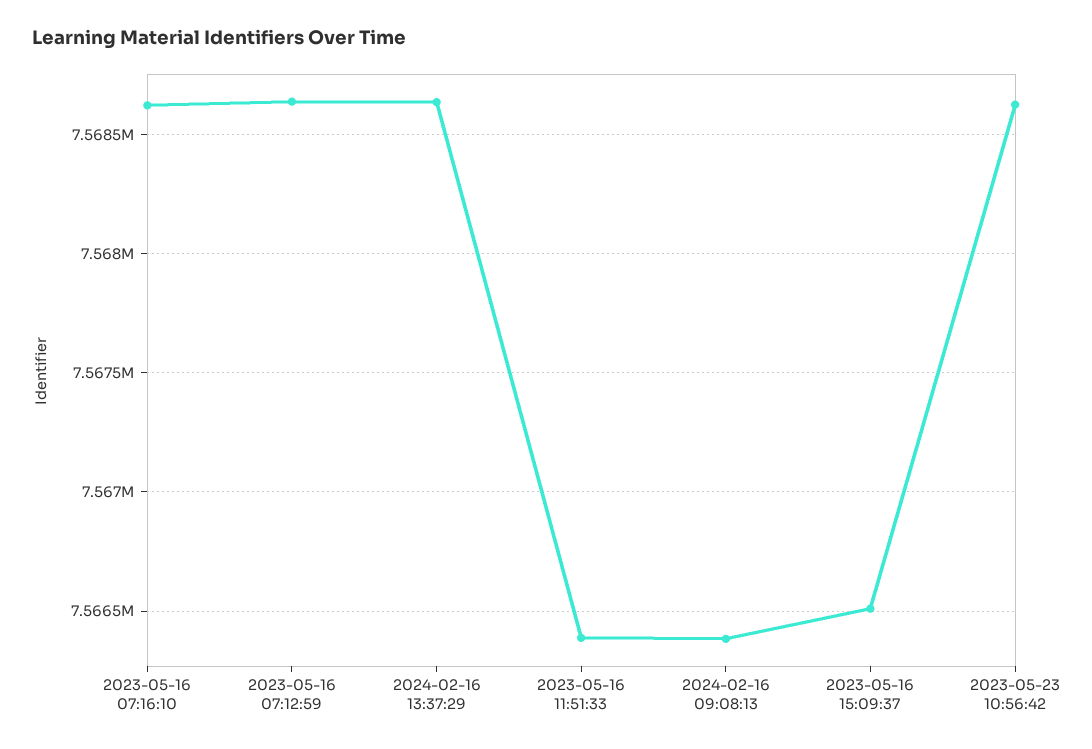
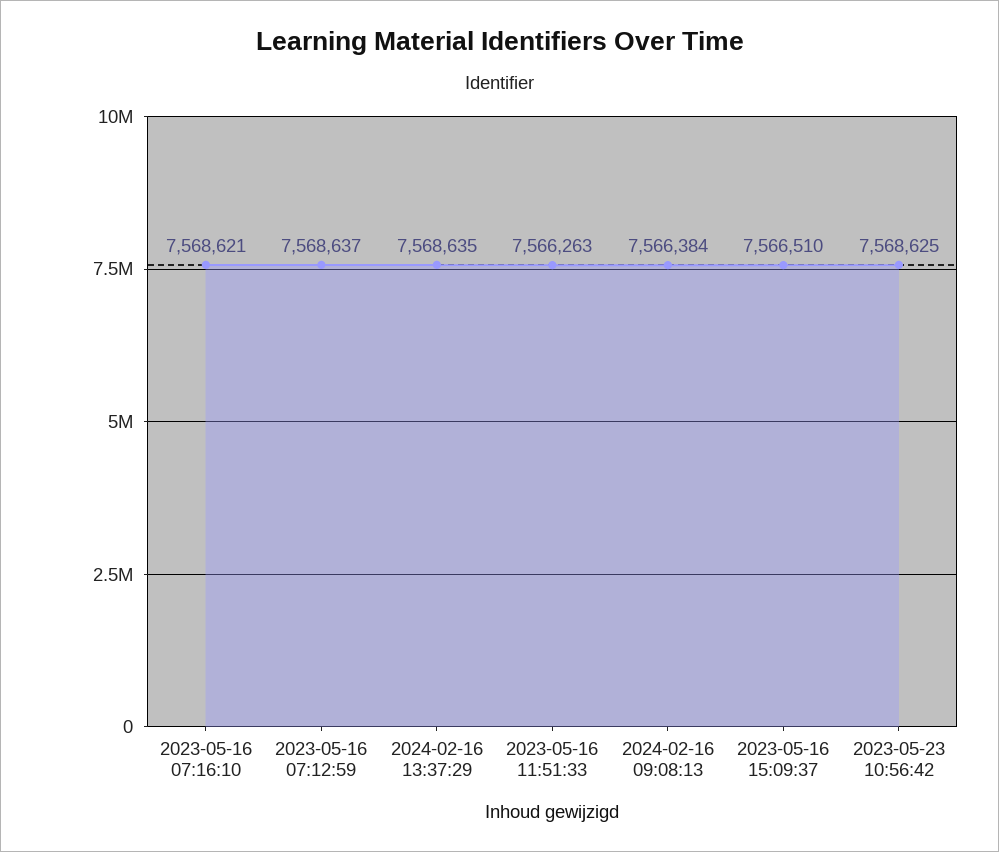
  {
    "2023-05-16 07:16:10": 7568621,
    "2023-05-16 07:12:59": 7568637,
    "2024-02-16 13:37:29": 7568635,
-   "2023-05-16 11:51:33": 7566400,
+   "2023-05-16 11:51:33": 7566263,
    "2024-02-16 09:08:13": 7566384,
    "2023-05-16 15:09:37": 7566510,
    "2023-05-23 10:56:42": 7568625
  }

